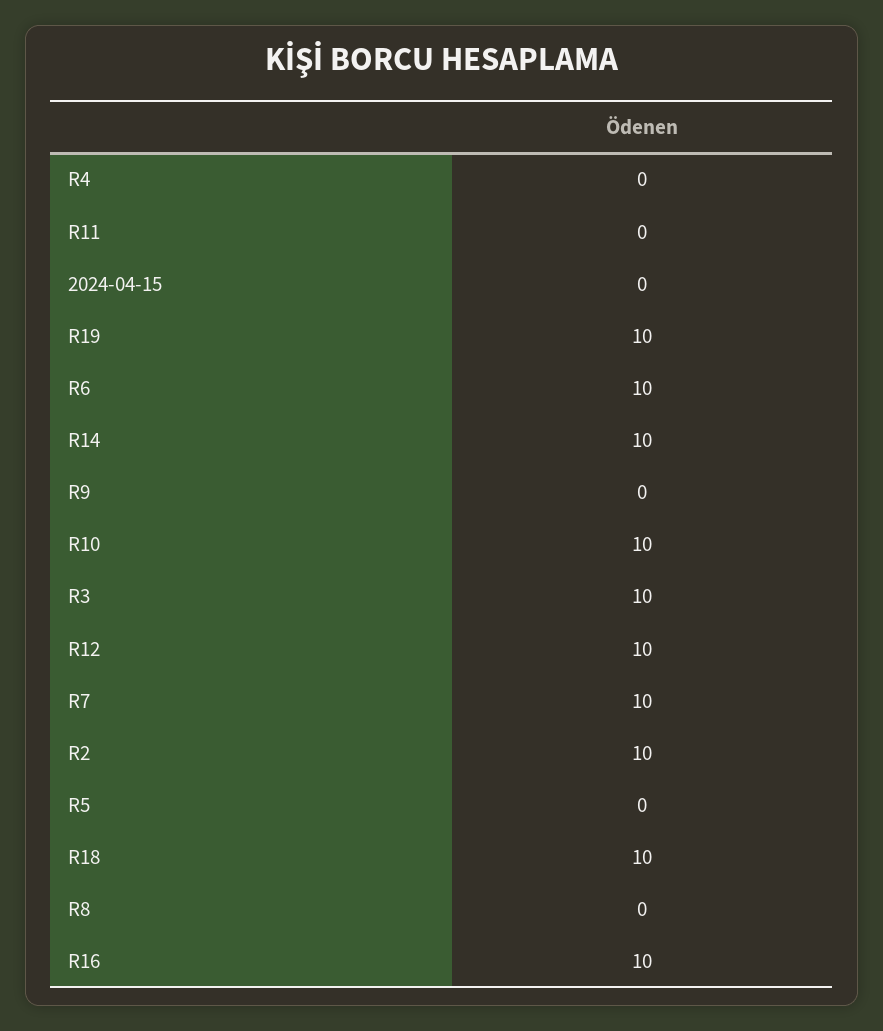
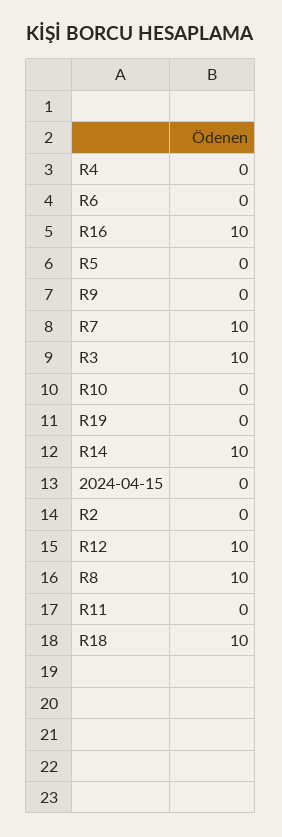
  {
    "R4": 0,
    "R11": 0,
    "2024-04-15": 0,
-   "R19": 10,
+   "R19": 0,
-   "R6": 10,
+   "R6": 0,
    "R14": 10,
    "R9": 0,
-   "R10": 10,
+   "R10": 0,
    "R3": 10,
    "R12": 10,
    "R7": 10,
-   "R2": 10,
+   "R2": 0,
    "R5": 0,
    "R18": 10,
-   "R8": 0,
+   "R8": 10,
    "R16": 10
  }

